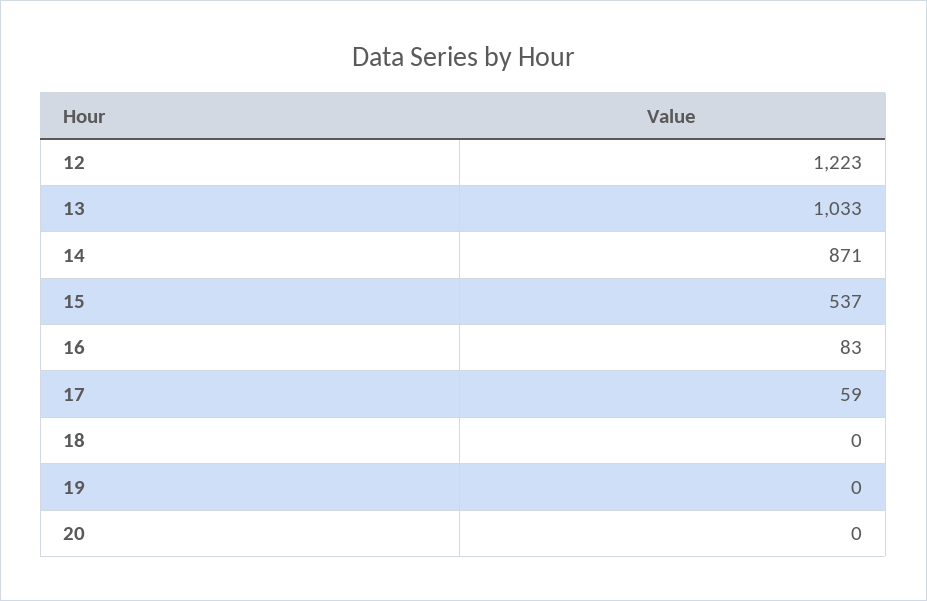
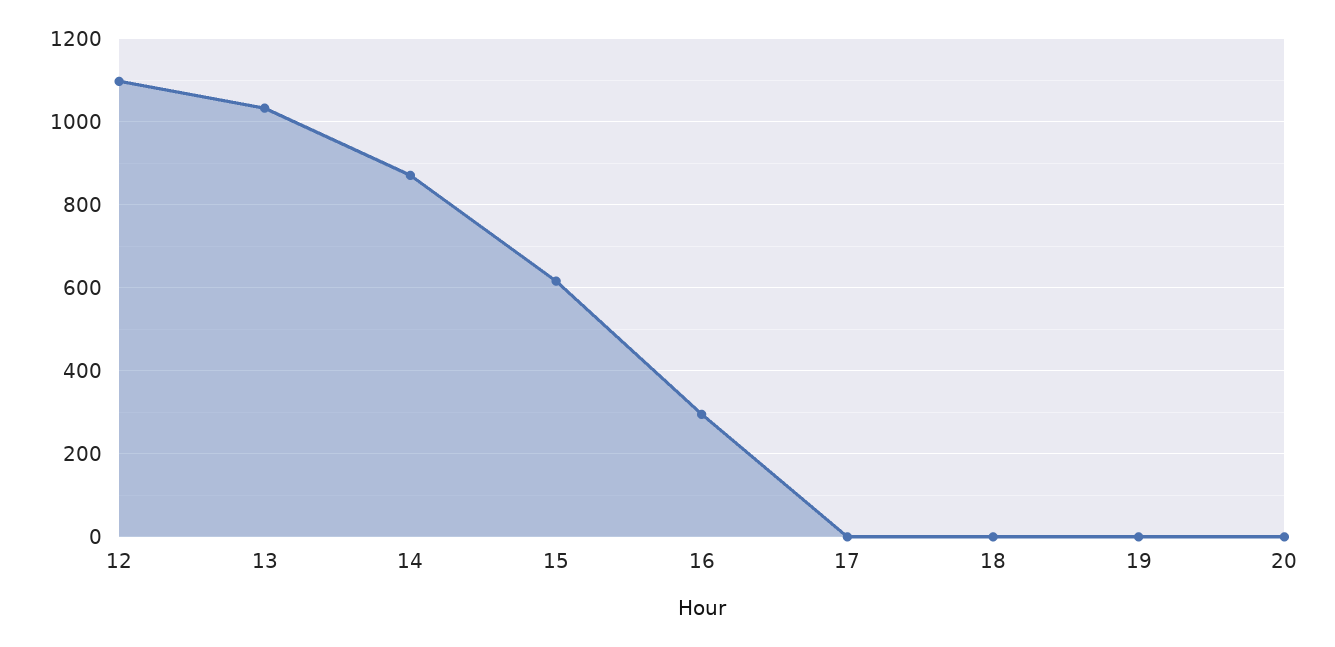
  {
-   "12": 1223,
+   "12": 1100,
    "13": 1033,
    "14": 871,
-   "15": 537,
+   "15": 620,
-   "16": 83,
+   "16": 300,
-   "17": 59,
+   "17": 0,
    "18": 0,
    "19": 0,
    "20": 0
  }

